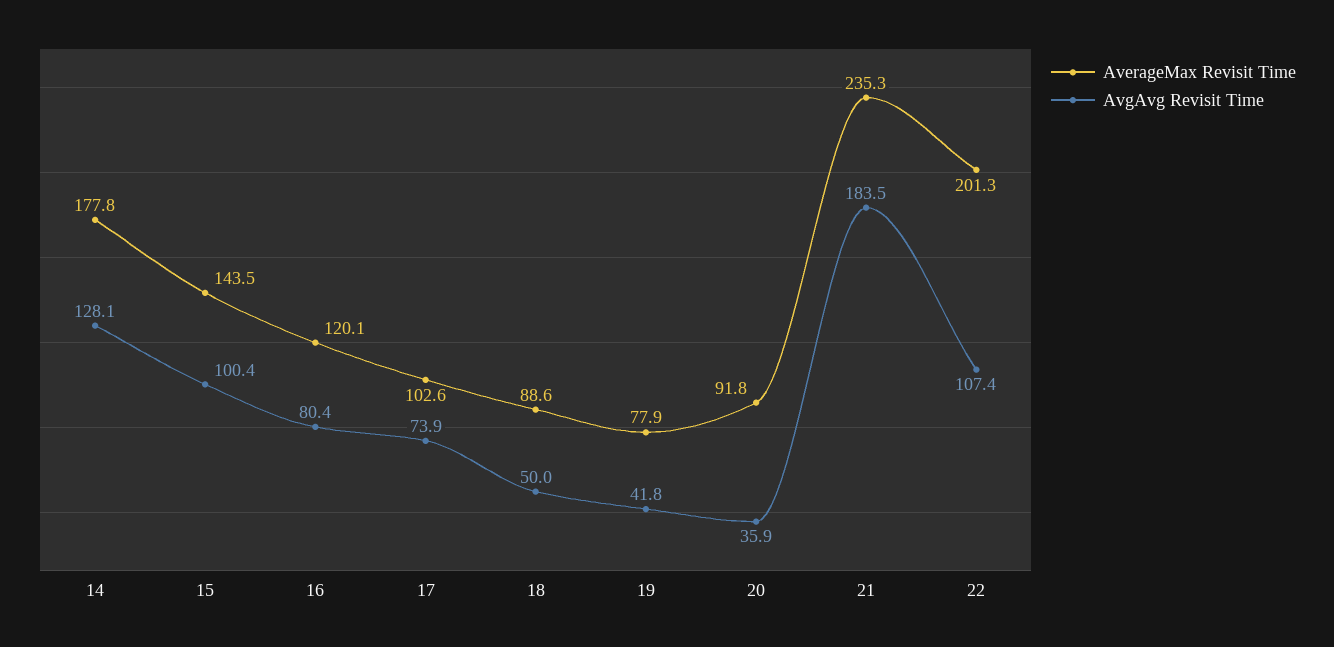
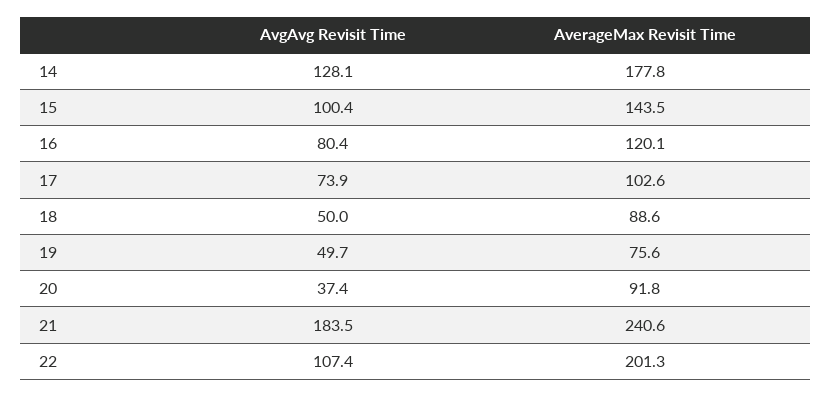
  {
    "AverageMax Revisit Time": {
      "14": 177.8,
      "15": 143.5,
      "16": 120.1,
      "17": 102.6,
      "18": 88.6,
-     "19": 77.9,
+     "19": 75.6,
      "20": 91.8,
-     "21": 235.3,
+     "21": 240.6,
      "22": 201.3
    },
    "AvgAvg Revisit Time": {
      "14": 128.1,
      "15": 100.4,
      "16": 80.4,
      "17": 73.9,
      "18": 50,
-     "19": 41.8,
+     "19": 49.7,
-     "20": 35.9,
+     "20": 37.4,
      "21": 183.5,
      "22": 107.4
    }
  }

